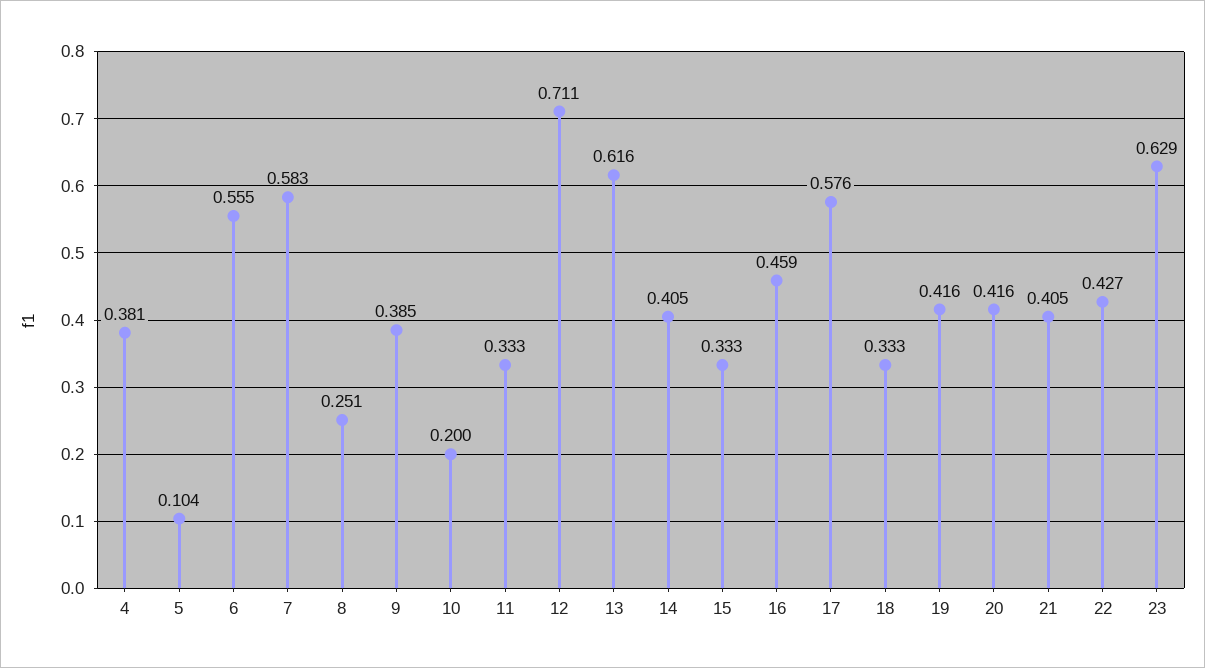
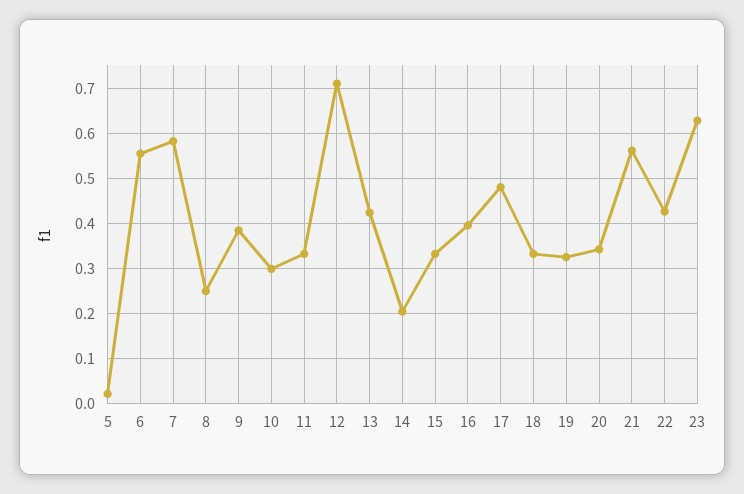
  {
-   "4": 0.381,
-   "5": 0.104,
+   "5": 0.02,
    "6": 0.555,
    "7": 0.583,
    "8": 0.251,
    "9": 0.385,
-   "10": 0.2,
+   "10": 0.3,
    "11": 0.333,
    "12": 0.711,
-   "13": 0.616,
+   "13": 0.42,
-   "14": 0.405,
+   "14": 0.2,
    "15": 0.333,
-   "16": 0.459,
+   "16": 0.4,
-   "17": 0.576,
+   "17": 0.48,
    "18": 0.333,
-   "19": 0.416,
+   "19": 0.32,
-   "20": 0.416,
+   "20": 0.34,
-   "21": 0.405,
+   "21": 0.56,
    "22": 0.427,
    "23": 0.629
  }

